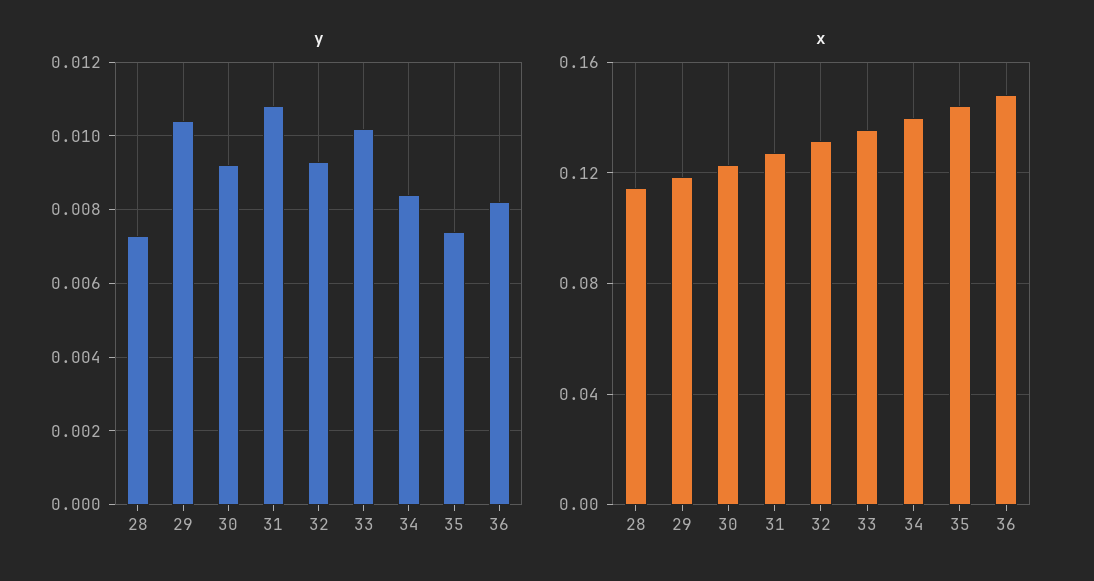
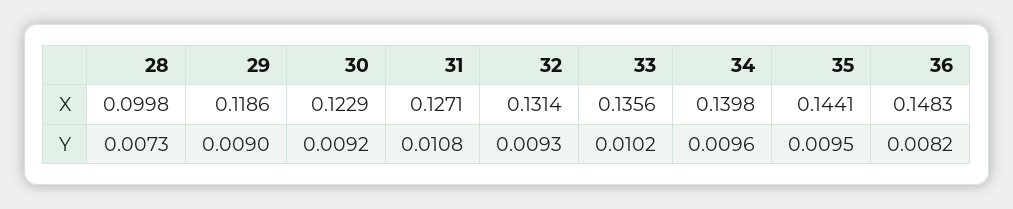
  {
    "y": {
      "28": 0.0073,
-     "29": 0.0105,
+     "29": 0.009,
      "30": 0.0092,
      "31": 0.0108,
      "32": 0.0093,
      "33": 0.0102,
-     "34": 0.0085,
+     "34": 0.0096,
-     "35": 0.0075,
+     "35": 0.0095,
      "36": 0.0082
    },
    "x": {
-     "28": 0.115,
+     "28": 0.0998,
      "29": 0.1186,
      "30": 0.1229,
      "31": 0.1271,
      "32": 0.1314,
      "33": 0.1356,
      "34": 0.1398,
      "35": 0.1441,
      "36": 0.1483
    }
  }

